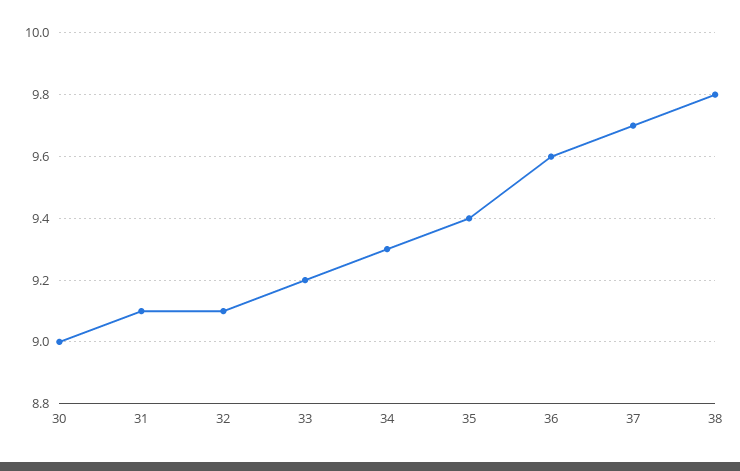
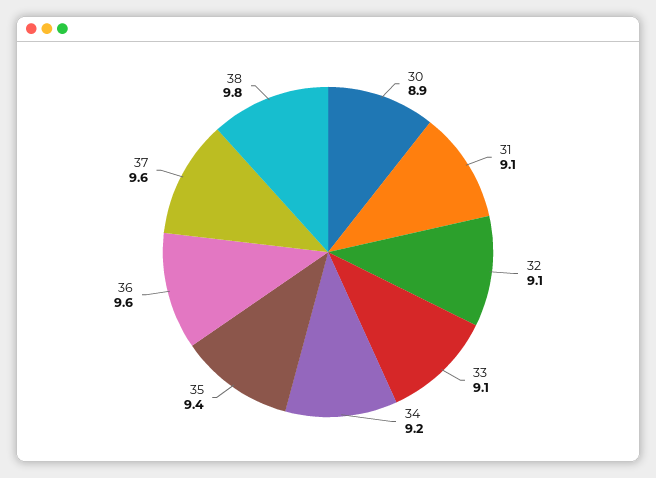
  {
-   "30": 9,
+   "30": 8.9,
    "31": 9.1,
    "32": 9.1,
-   "33": 9.2,
+   "33": 9.1,
-   "34": 9.3,
+   "34": 9.2,
    "35": 9.4,
    "36": 9.6,
-   "37": 9.7,
+   "37": 9.6,
    "38": 9.8
  }

